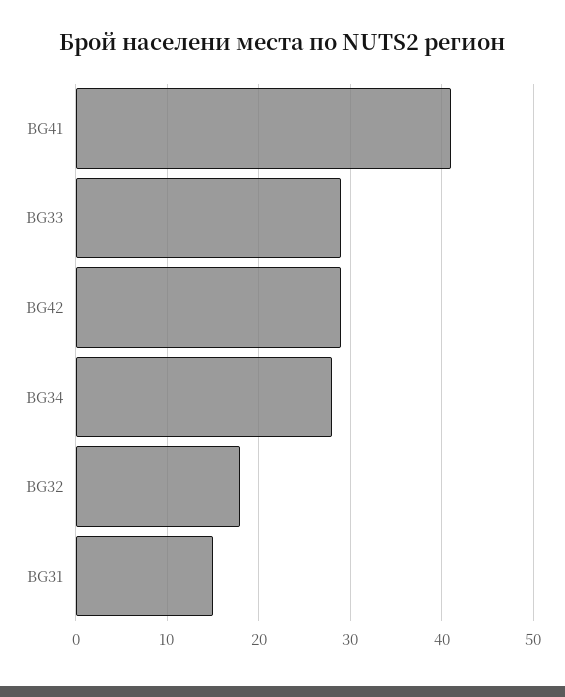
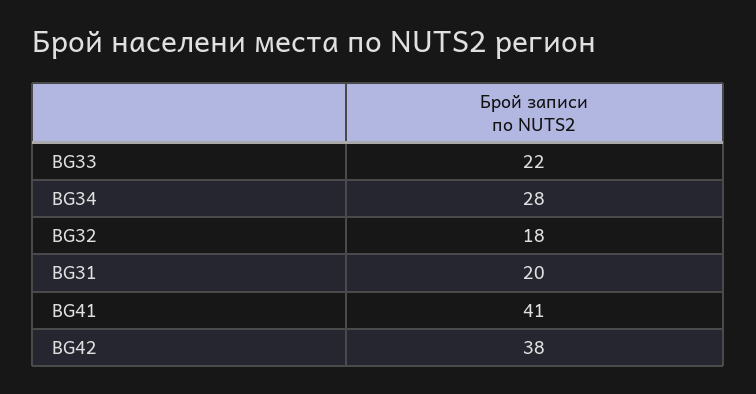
  {
    "BG41": 41,
-   "BG33": 29,
+   "BG33": 22,
-   "BG42": 29,
+   "BG42": 38,
    "BG34": 28,
    "BG32": 18,
-   "BG31": 15
+   "BG31": 20
  }

